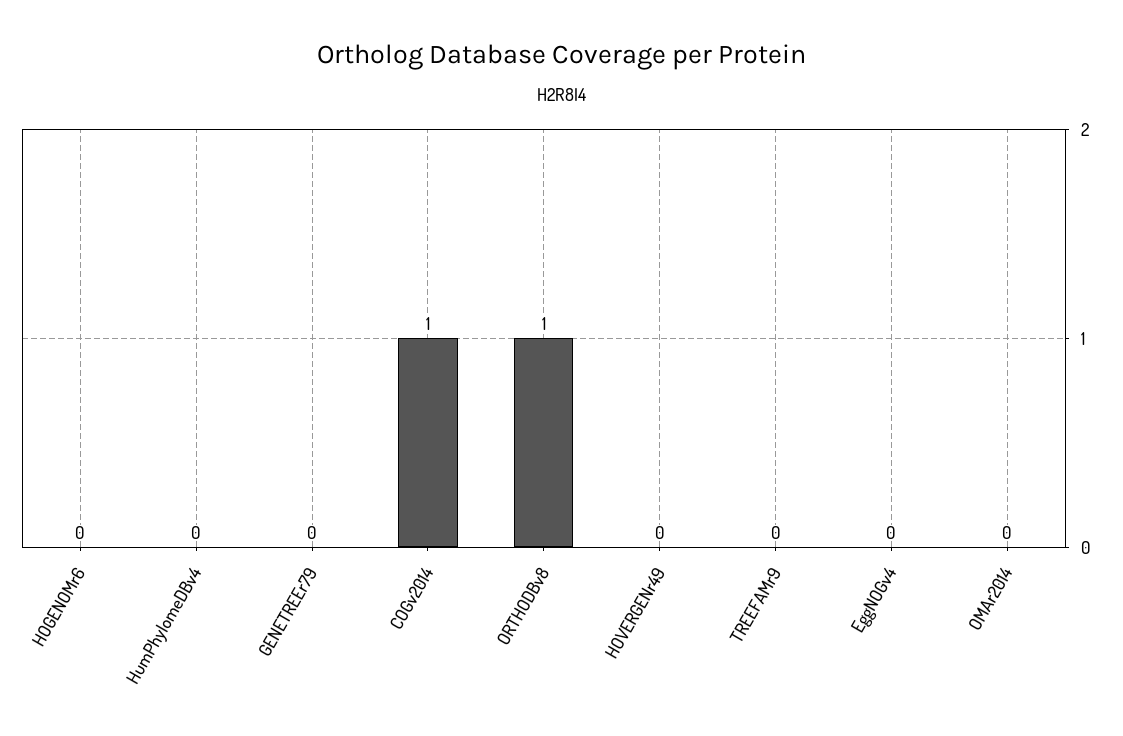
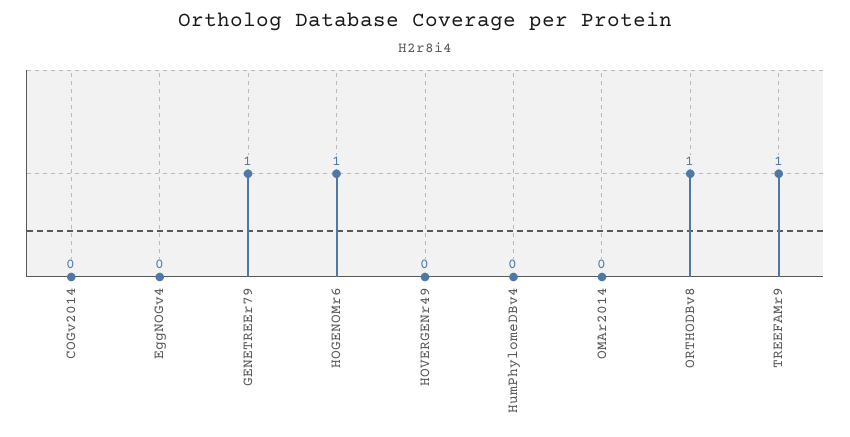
  {
-   "HOGENOMr6": 0,
+   "HOGENOMr6": 1,
    "HumPhylomeDBv4": 0,
-   "GENETREEr79": 0,
+   "GENETREEr79": 1,
-   "COGv2014": 1,
+   "COGv2014": 0,
    "ORTHODBv8": 1,
    "HOVERGENr49": 0,
-   "TREEFAMr9": 0,
+   "TREEFAMr9": 1,
    "EggNOGv4": 0,
    "OMAr2014": 0
  }

